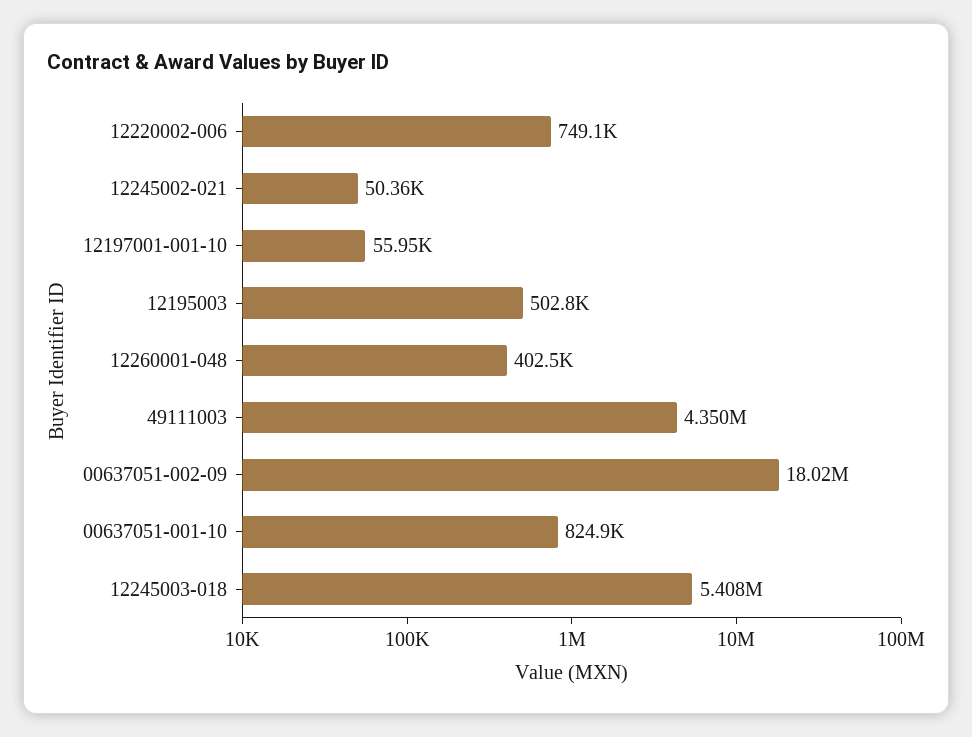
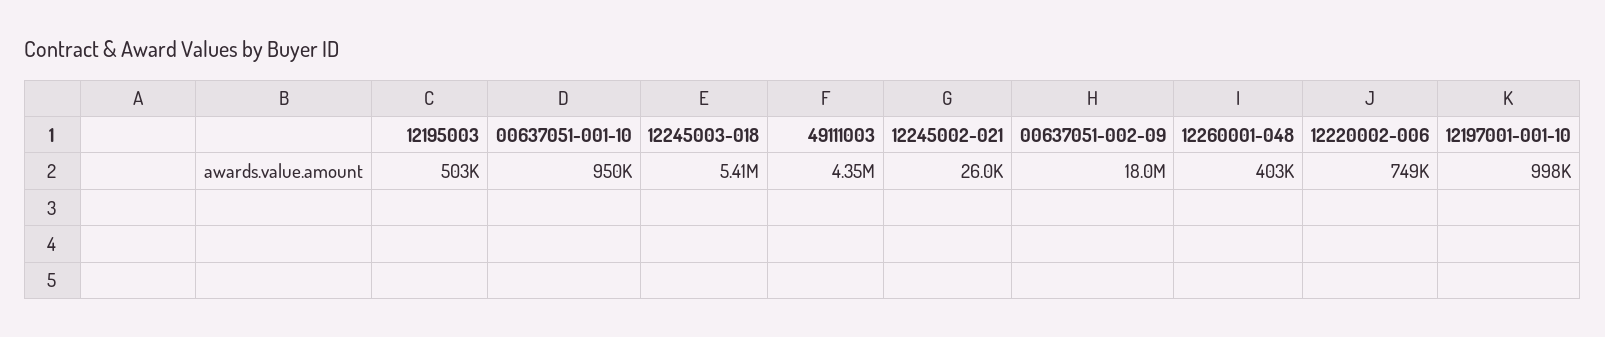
  {
    "12220002-006": 749100,
-   "12245002-021": 50360,
+   "12245002-021": 26000,
-   "12197001-001-10": 55950,
+   "12197001-001-10": 998000,
    "12195003": 502800,
    "12260001-048": 402500,
    "49111003": 4350000,
    "00637051-002-09": 18020000,
-   "00637051-001-10": 824900,
+   "00637051-001-10": 950000,
    "12245003-018": 5408000
  }

